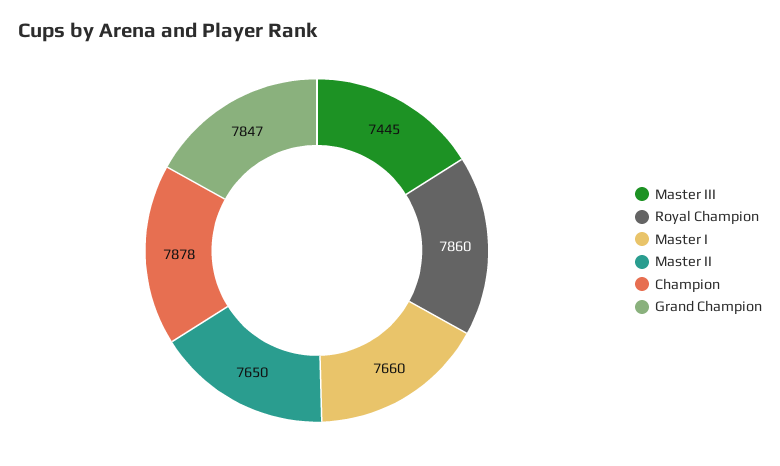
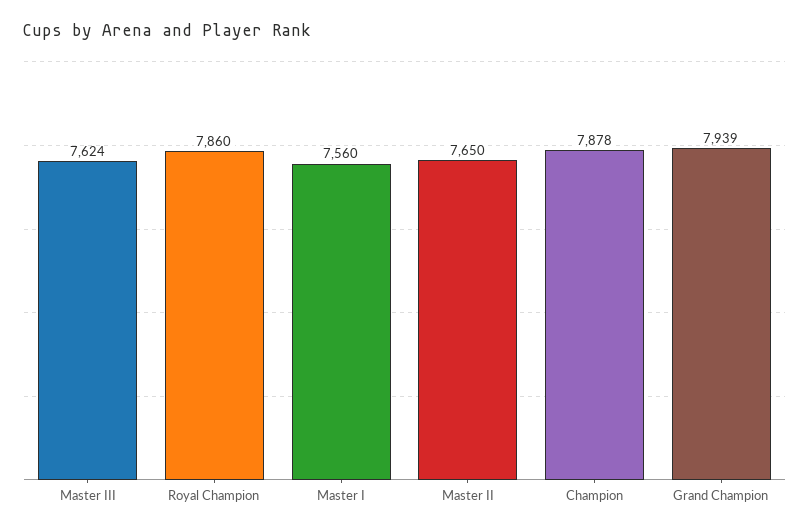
  {
-   "Master III": 7445,
+   "Master III": 7624,
    "Royal Champion": 7860,
-   "Master I": 7660,
+   "Master I": 7560,
    "Master II": 7650,
    "Champion": 7878,
-   "Grand Champion": 7847
+   "Grand Champion": 7939
  }

